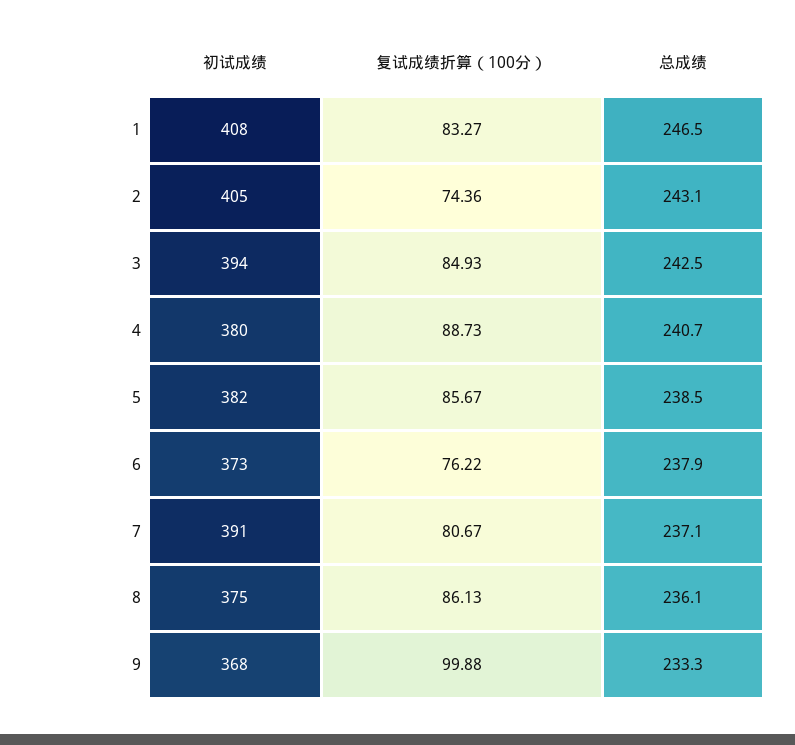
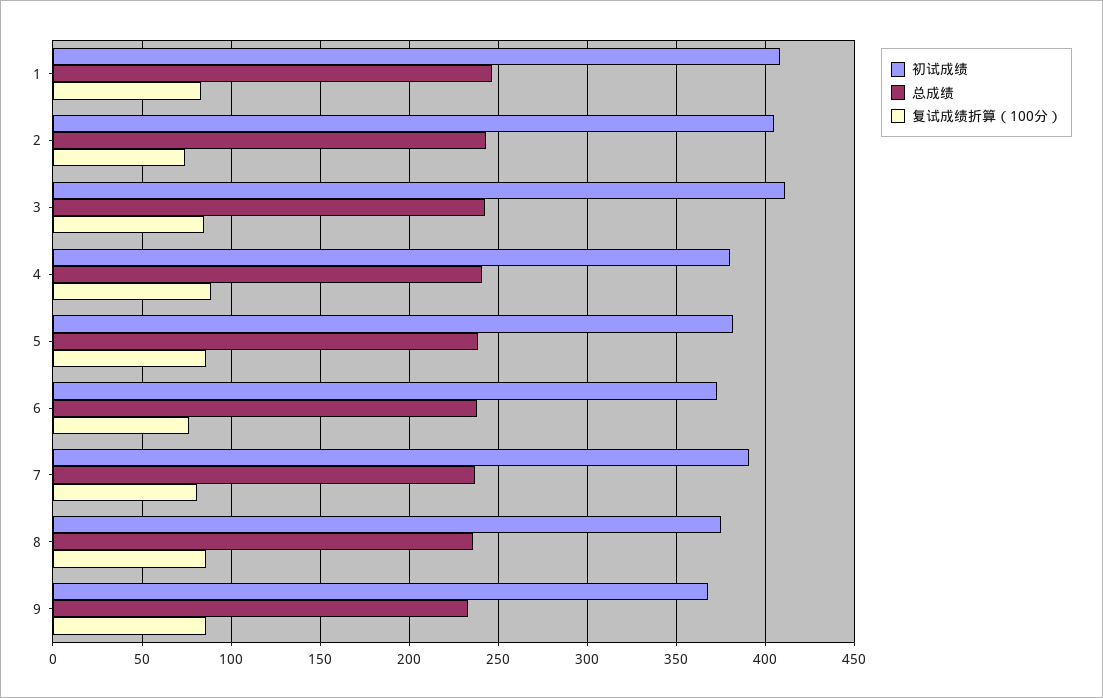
  {
    "初试成绩": {
      "1": 408,
      "2": 405,
-     "3": 394,
+     "3": 410,
      "4": 380,
      "5": 382,
      "6": 373,
      "7": 391,
      "8": 375,
      "9": 368
    },
    "复试成绩折算（100分）": {
      "1": 83.27,
      "2": 74.36,
      "3": 84.93,
      "4": 88.73,
      "5": 85.67,
      "6": 76.22,
      "7": 80.67,
      "8": 86.13,
-     "9": 99.88
+     "9": 85
    },
    "总成绩": {
      "1": 246.5,
      "2": 243.1,
      "3": 242.5,
      "4": 240.7,
      "5": 238.5,
      "6": 237.9,
      "7": 237.1,
      "8": 236.1,
      "9": 233.3
    }
  }

